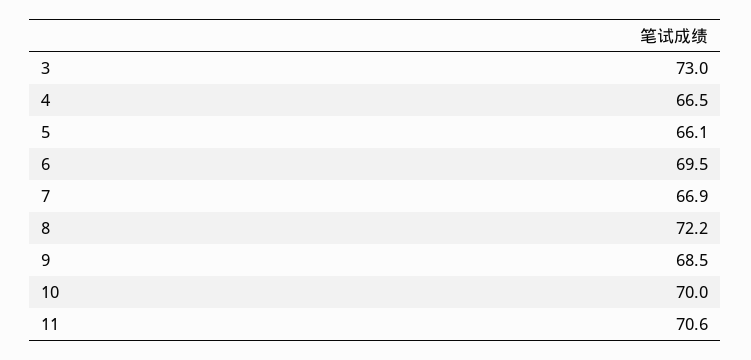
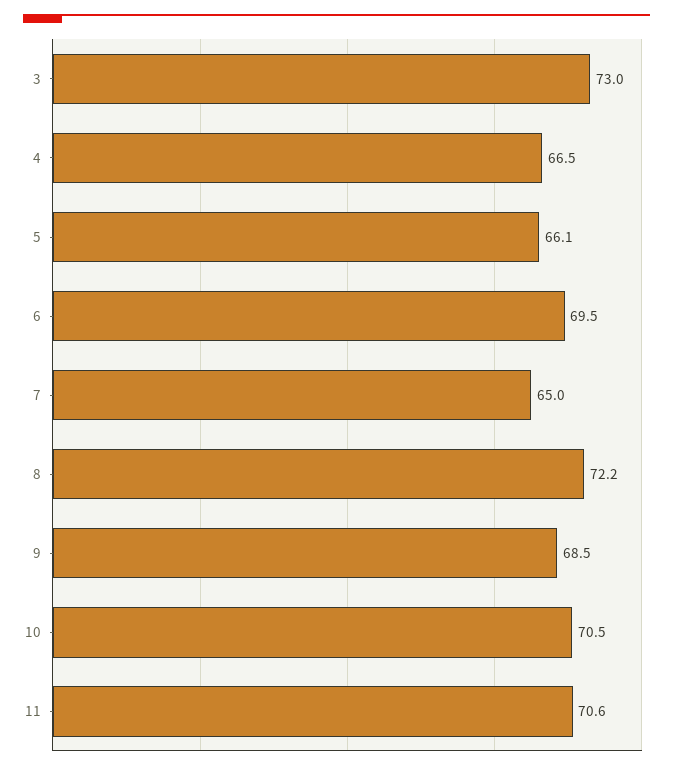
  {
    "3": 73,
    "4": 66.5,
    "5": 66.1,
    "6": 69.5,
-   "7": 66.9,
+   "7": 65,
    "8": 72.2,
    "9": 68.5,
-   "10": 70,
+   "10": 70.5,
    "11": 70.6
  }

